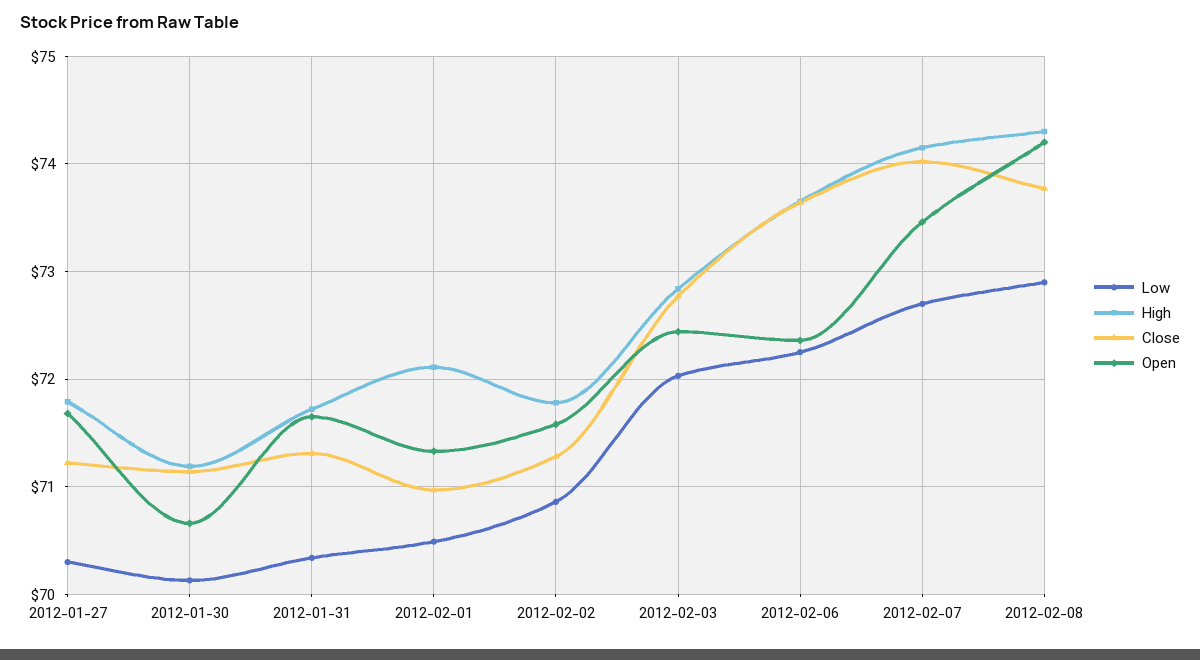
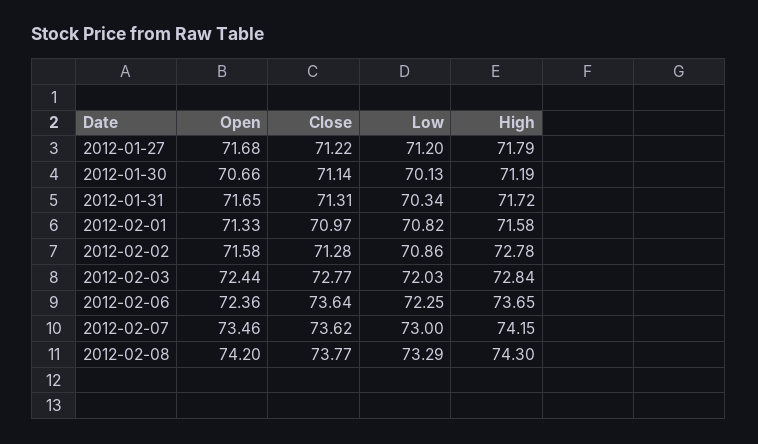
  {
    "Low": {
-     "2012-01-27": 70.3,
+     "2012-01-27": 71.2,
      "2012-01-30": 70.13,
      "2012-01-31": 70.34,
-     "2012-02-01": 70.5,
+     "2012-02-01": 70.82,
      "2012-02-02": 70.86,
      "2012-02-03": 72.03,
      "2012-02-06": 72.25,
-     "2012-02-07": 72.7,
+     "2012-02-07": 73,
-     "2012-02-08": 72.9
+     "2012-02-08": 73.29
    },
    "High": {
      "2012-01-27": 71.79,
      "2012-01-30": 71.19,
      "2012-01-31": 71.72,
-     "2012-02-01": 72.1,
+     "2012-02-01": 71.58,
-     "2012-02-02": 71.8,
+     "2012-02-02": 72.78,
      "2012-02-03": 72.84,
      "2012-02-06": 73.65,
      "2012-02-07": 74.15,
      "2012-02-08": 74.3
    },
    "Close": {
      "2012-01-27": 71.22,
      "2012-01-30": 71.14,
      "2012-01-31": 71.31,
      "2012-02-01": 70.97,
      "2012-02-02": 71.28,
      "2012-02-03": 72.77,
      "2012-02-06": 73.64,
-     "2012-02-07": 74,
+     "2012-02-07": 73.62,
      "2012-02-08": 73.77
    },
    "Open": {
      "2012-01-27": 71.68,
      "2012-01-30": 70.66,
      "2012-01-31": 71.65,
      "2012-02-01": 71.33,
      "2012-02-02": 71.58,
      "2012-02-03": 72.44,
      "2012-02-06": 72.36,
      "2012-02-07": 73.46,
      "2012-02-08": 74.2
    }
  }

